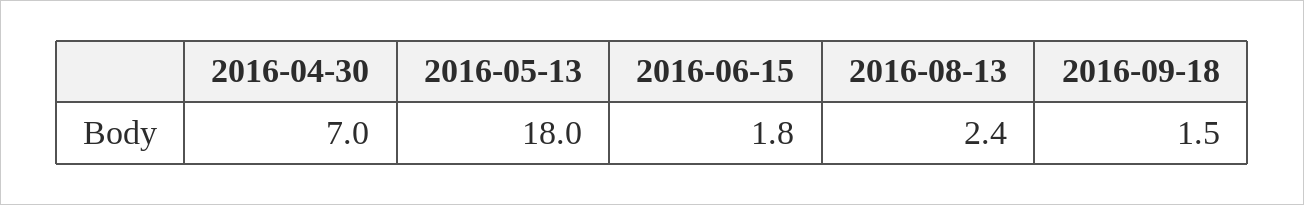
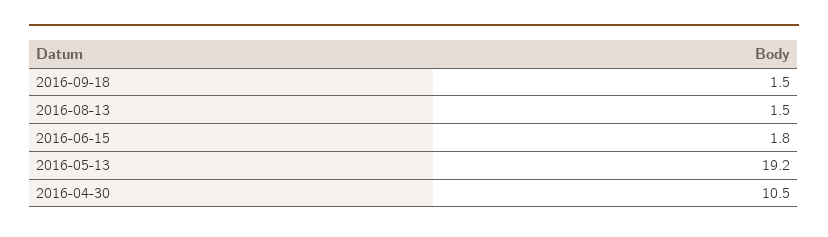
  {
-   "2016-04-30": 7,
+   "2016-04-30": 10.5,
-   "2016-05-13": 18,
+   "2016-05-13": 19.2,
    "2016-06-15": 1.8,
-   "2016-08-13": 2.4,
+   "2016-08-13": 1.5,
    "2016-09-18": 1.5
  }

